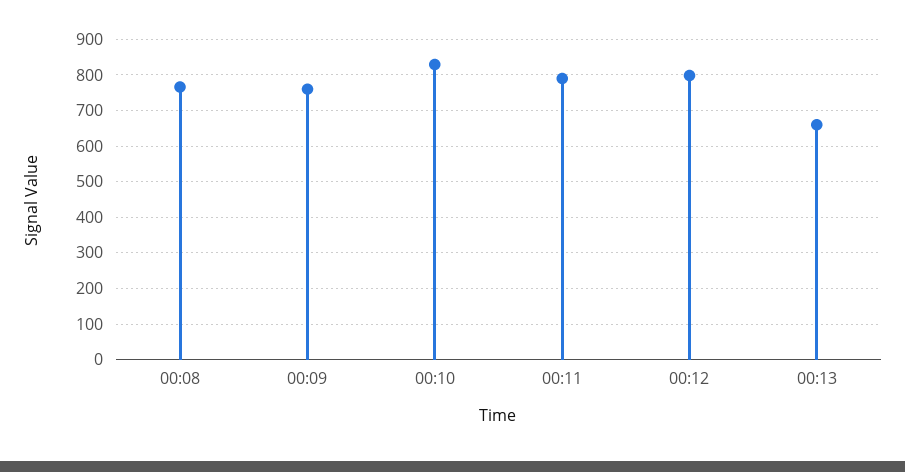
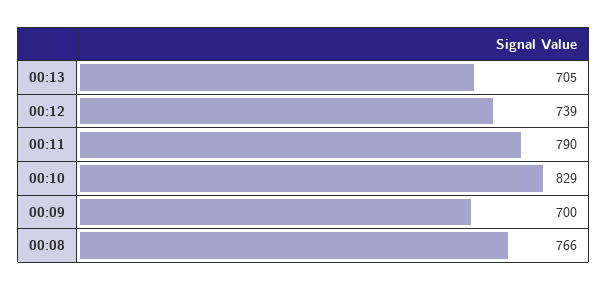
  {
    "00:08": 766,
-   "00:09": 760,
+   "00:09": 700,
    "00:10": 829,
    "00:11": 790,
-   "00:12": 800,
+   "00:12": 739,
-   "00:13": 660
+   "00:13": 705
  }

